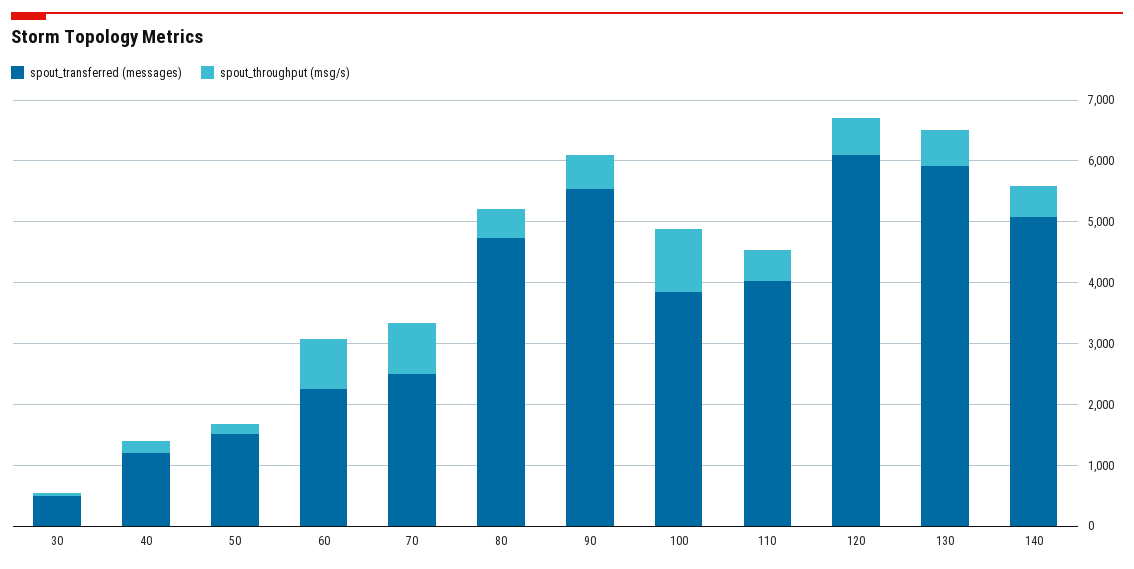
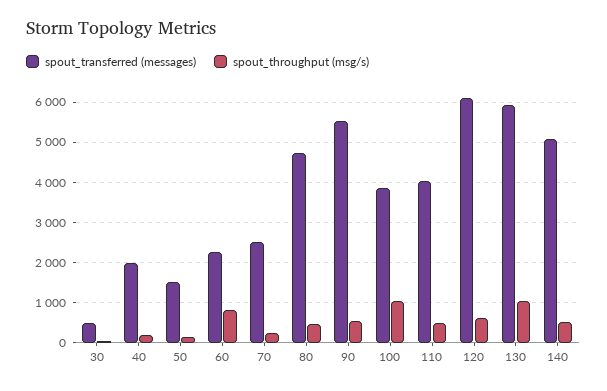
  {
    "spout_transferred (messages)": {
      "30": 600,
-     "40": 1200,
+     "40": 2000,
      "50": 1600,
      "60": 2200,
      "70": 2600,
      "80": 4800,
      "90": 5600,
      "100": 3800,
      "110": 4000,
      "120": 6200,
      "130": 6000,
      "140": 5000
    },
    "spout_throughput (msg/s)": {
      "30": 0,
      "40": 200,
      "50": 200,
      "60": 800,
-     "70": 800,
+     "70": 200,
      "80": 400,
      "90": 600,
      "100": 1000,
      "110": 600,
      "120": 600,
-     "130": 600,
+     "130": 1000,
      "140": 600
    }
  }

